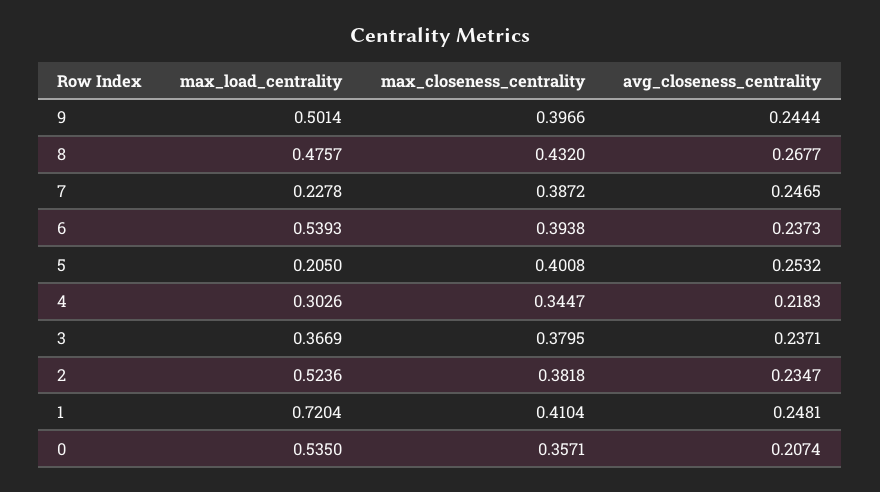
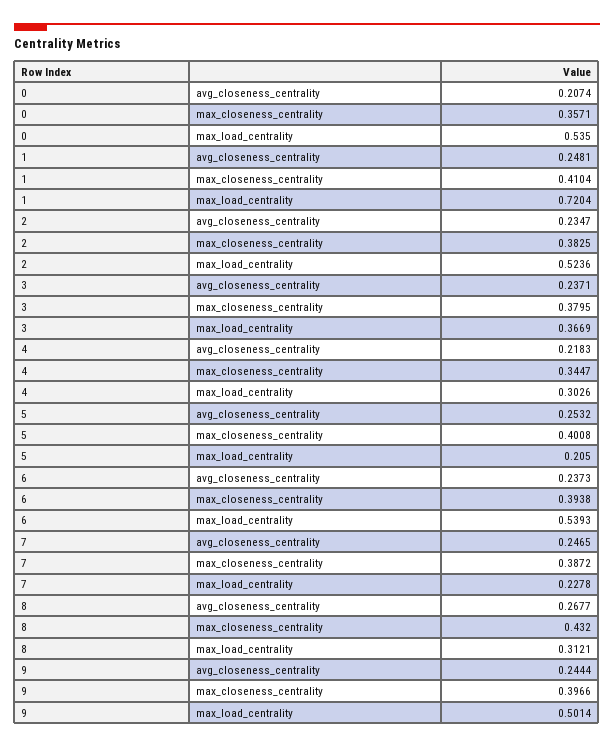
  {
    "max_load_centrality": {
      "9": 0.5014,
-     "8": 0.4757,
+     "8": 0.3121,
      "7": 0.2278,
      "6": 0.5393,
      "5": 0.205,
      "4": 0.3026,
      "3": 0.3669,
      "2": 0.5236,
      "1": 0.7204,
      "0": 0.535
    },
    "max_closeness_centrality": {
      "9": 0.3966,
      "8": 0.432,
      "7": 0.3872,
      "6": 0.3938,
      "5": 0.4008,
      "4": 0.3447,
      "3": 0.3795,
-     "2": 0.3818,
+     "2": 0.3825,
      "1": 0.4104,
      "0": 0.3571
    },
    "avg_closeness_centrality": {
      "9": 0.2444,
      "8": 0.2677,
      "7": 0.2465,
      "6": 0.2373,
      "5": 0.2532,
      "4": 0.2183,
      "3": 0.2371,
      "2": 0.2347,
      "1": 0.2481,
      "0": 0.2074
    }
  }

